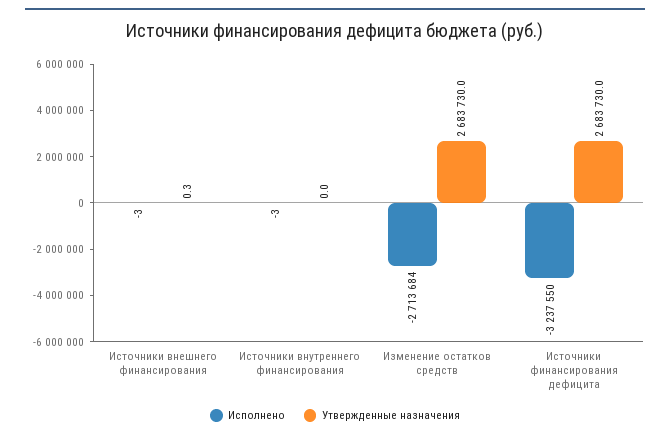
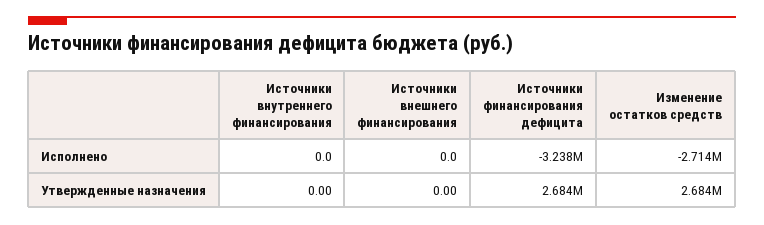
  {
    "Исполнено": {
-     "Источники внешнего финансирования": -3,
+     "Источники внешнего финансирования": 0,
-     "Источники внутреннего финансирования": -3,
+     "Источники внутреннего финансирования": 0,
      "Изменение остатков средств": -2713684,
      "Источники финансирования дефицита": -3237550
    },
    "Утвержденные назначения": {
-     "Источники внешнего финансирования": 0.3,
+     "Источники внешнего финансирования": 0,
      "Источники внутреннего финансирования": 0,
      "Изменение остатков средств": 2683730,
      "Источники финансирования дефицита": 2683730
    }
  }

